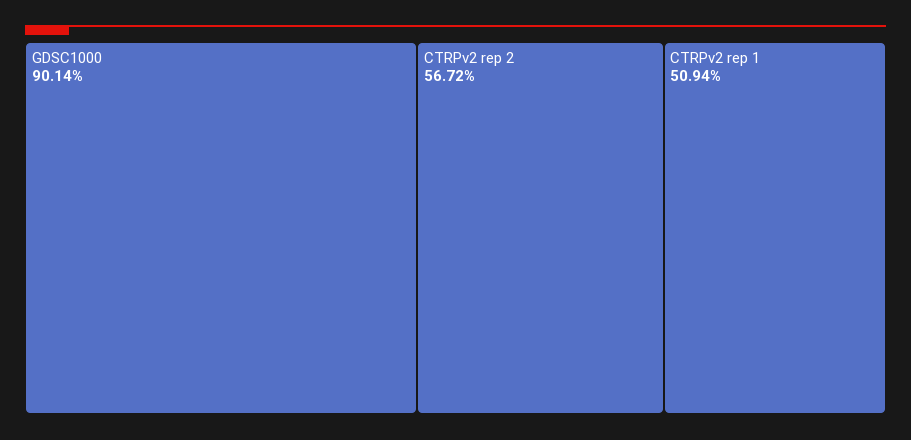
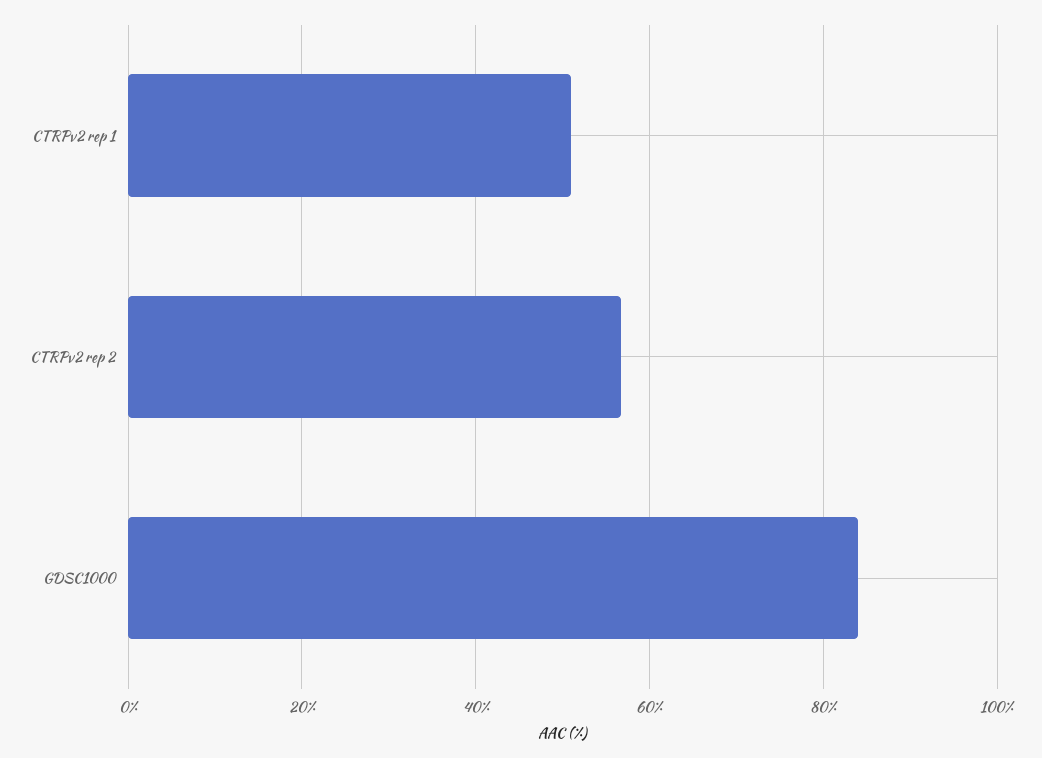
  {
-   "GDSC1000": 90.14,
+   "GDSC1000": 84,
    "CTRPv2 rep 2": 56.72,
    "CTRPv2 rep 1": 50.94
  }

